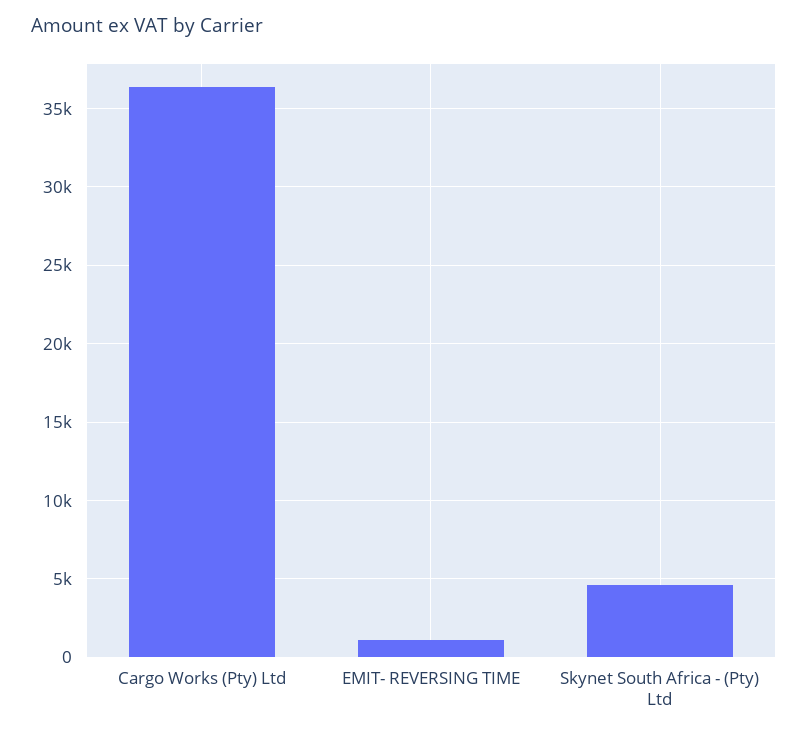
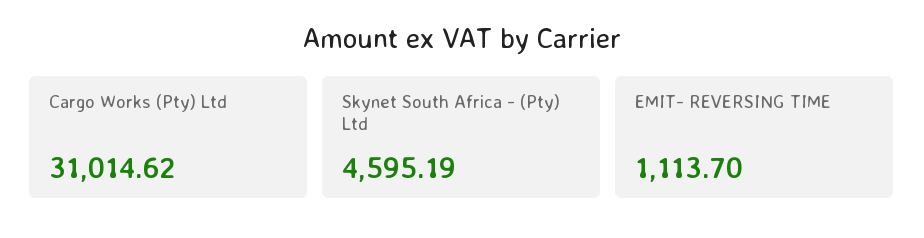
  {
-   "Cargo Works (Pty) Ltd": 36500,
+   "Cargo Works (Pty) Ltd": 31014.62,
    "EMIT- REVERSING TIME": 1113.7,
    "Skynet South Africa - (Pty) Ltd": 4595.19
  }

